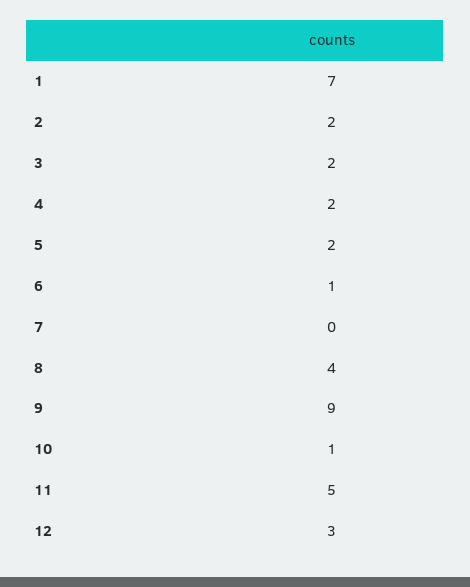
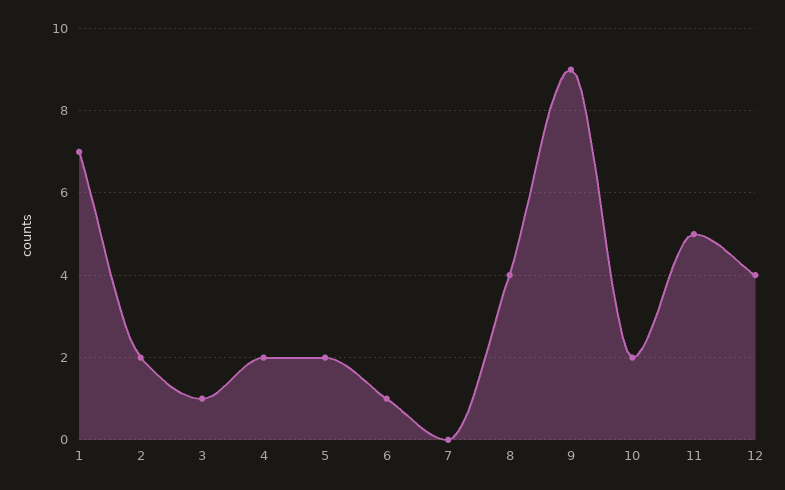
  {
    "1": 7,
    "2": 2,
-   "3": 2,
+   "3": 1,
    "4": 2,
    "5": 2,
    "6": 1,
    "7": 0,
    "8": 4,
    "9": 9,
-   "10": 1,
+   "10": 2,
    "11": 5,
-   "12": 3
+   "12": 4
  }

